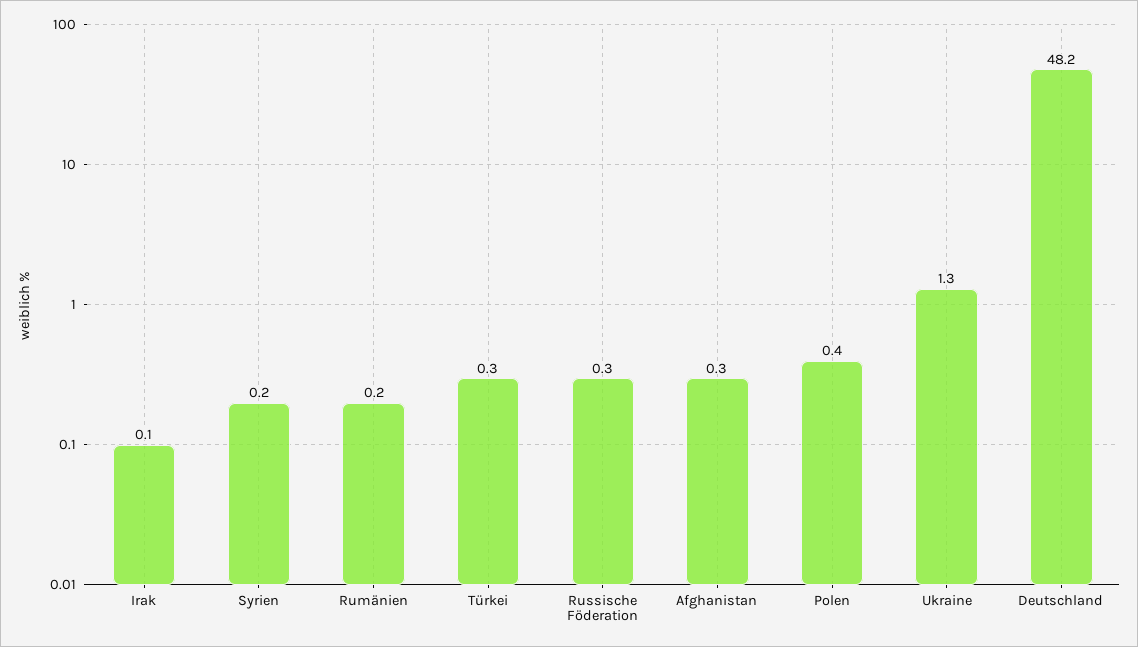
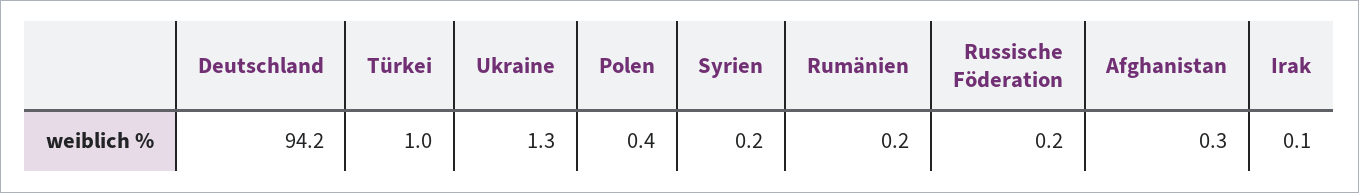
  {
    "Irak": 0.1,
    "Syrien": 0.2,
    "Rumänien": 0.2,
-   "Türkei": 0.3,
+   "Türkei": 1,
-   "Russische Föderation": 0.3,
+   "Russische Föderation": 0.2,
    "Afghanistan": 0.3,
    "Polen": 0.4,
    "Ukraine": 1.3,
-   "Deutschland": 48.2
+   "Deutschland": 94.2
  }

